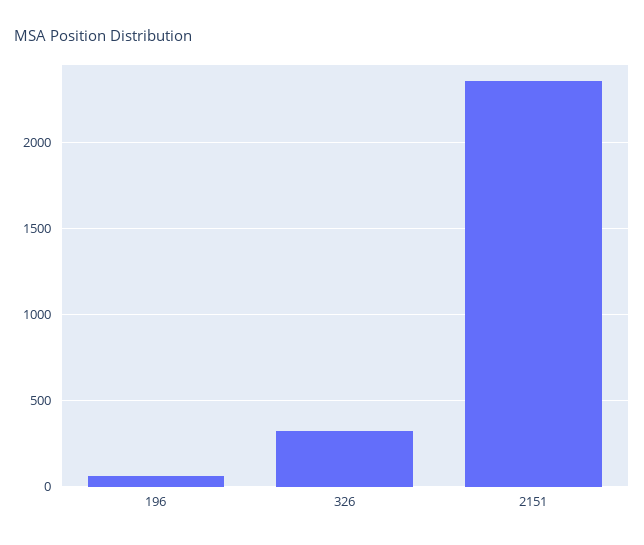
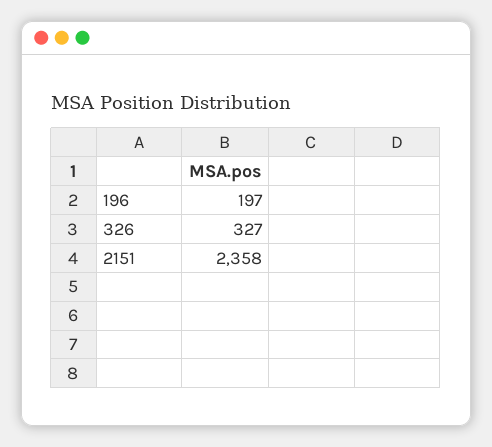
  {
-   "196": 50,
+   "196": 197,
    "326": 327,
    "2151": 2358
  }

